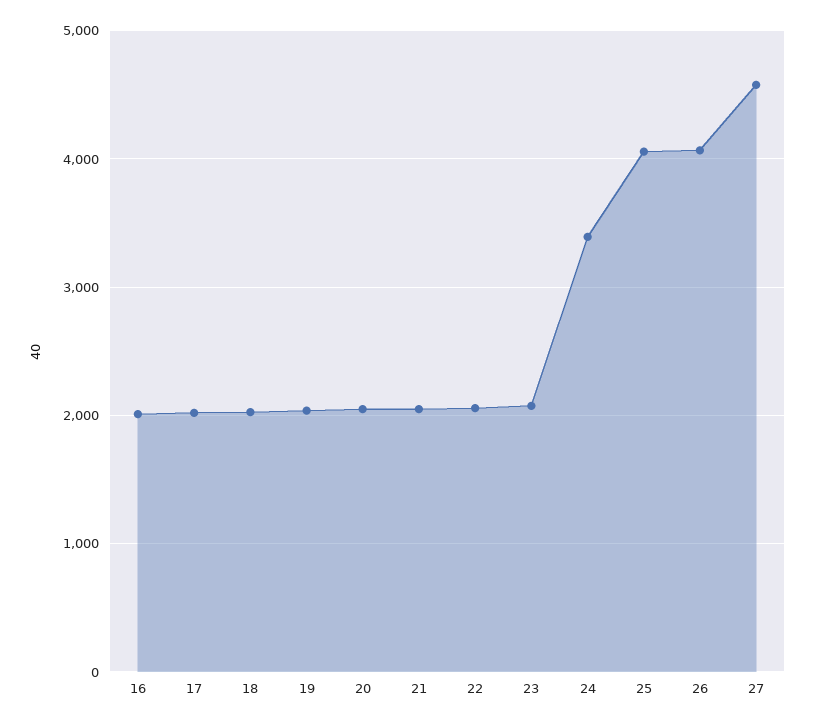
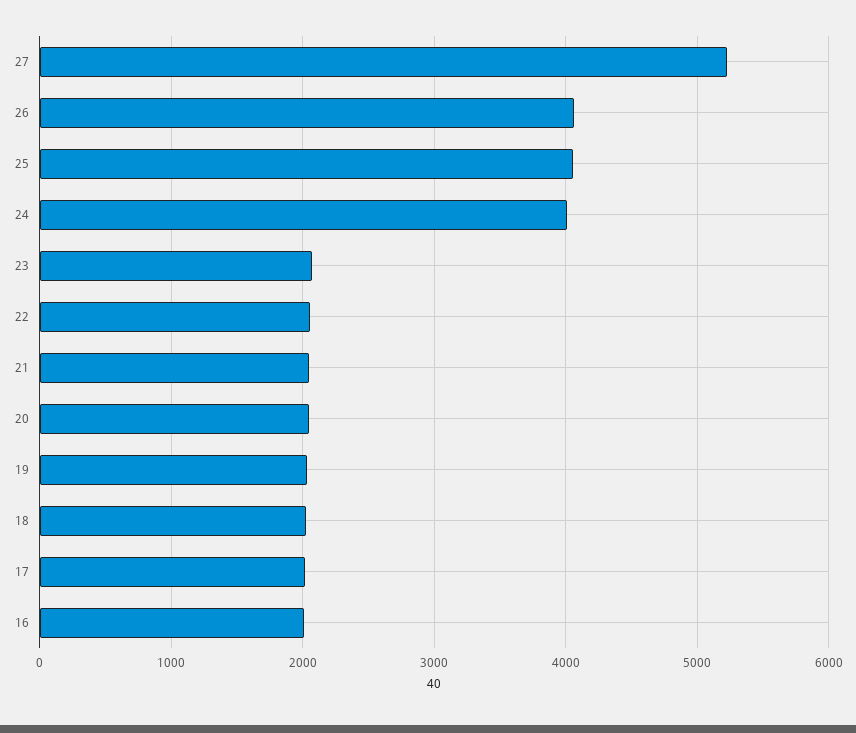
  {
    "16": 2000,
    "17": 2000,
    "18": 2000,
    "19": 2000,
    "20": 2000,
    "21": 2000,
    "22": 2100,
    "23": 2100,
-   "24": 3400,
+   "24": 4000,
    "25": 4100,
    "26": 4100,
-   "27": 4600
+   "27": 5200
  }

